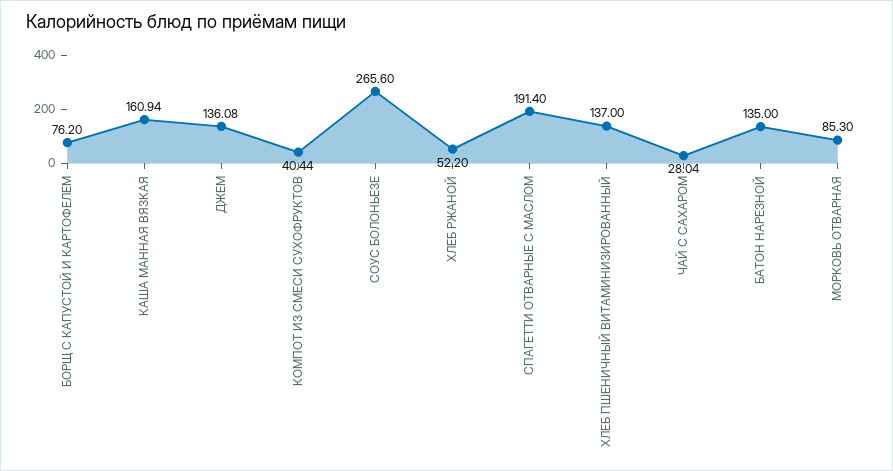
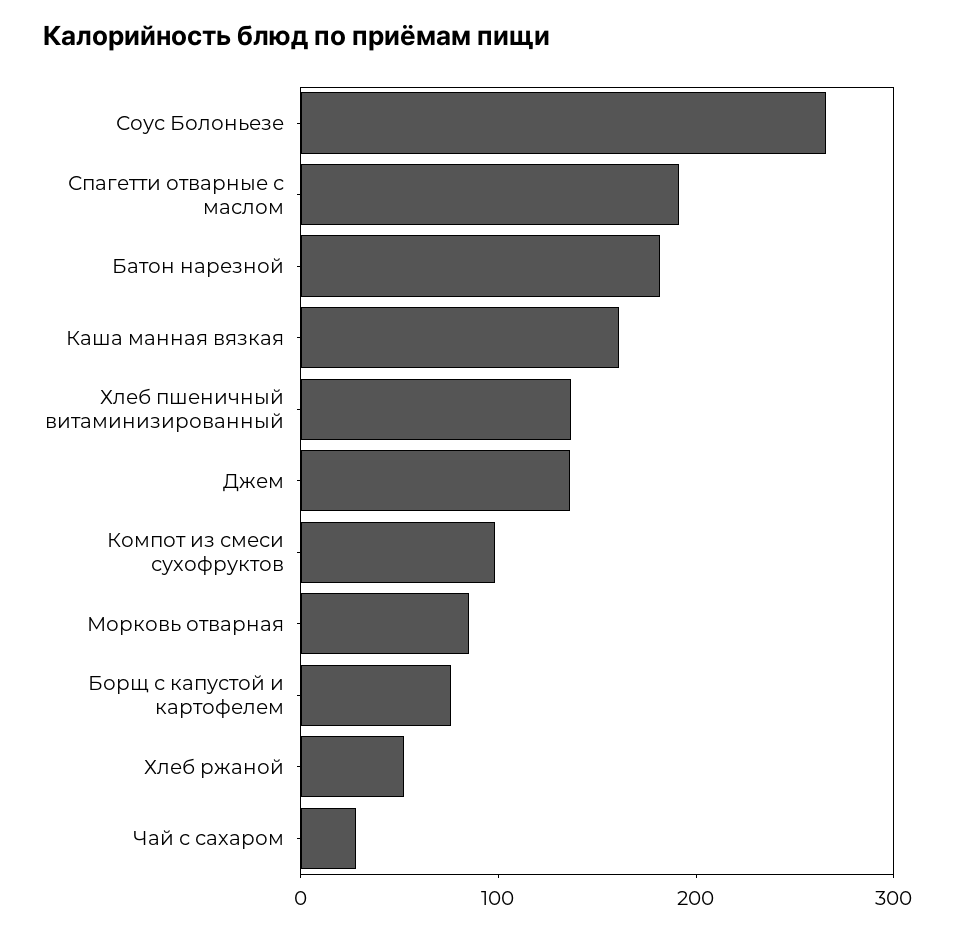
  {
    "БОРЩ С КАПУСТОЙ И КАРТОФЕЛЕМ": 76.2,
    "КАША МАННАЯ ВЯЗКАЯ": 160.94,
    "ДЖЕМ": 136.08,
-   "КОМПОТ ИЗ СМЕСИ СУХОФРУКТОВ": 40.44,
+   "КОМПОТ ИЗ СМЕСИ СУХОФРУКТОВ": 100,
    "СОУС БОЛОНЬЕЗЕ": 265.6,
    "ХЛЕБ РЖАНОЙ": 52.2,
    "СПАГЕТТИ ОТВАРНЫЕ С МАСЛОМ": 191.4,
    "ХЛЕБ ПШЕНИЧНЫЙ ВИТАМИНИЗИРОВАННЫЙ": 137,
    "ЧАЙ С САХАРОМ": 28.04,
-   "БАТОН НАРЕЗНОЙ": 135,
+   "БАТОН НАРЕЗНОЙ": 180,
    "МОРКОВЬ ОТВАРНАЯ": 85.3
  }

